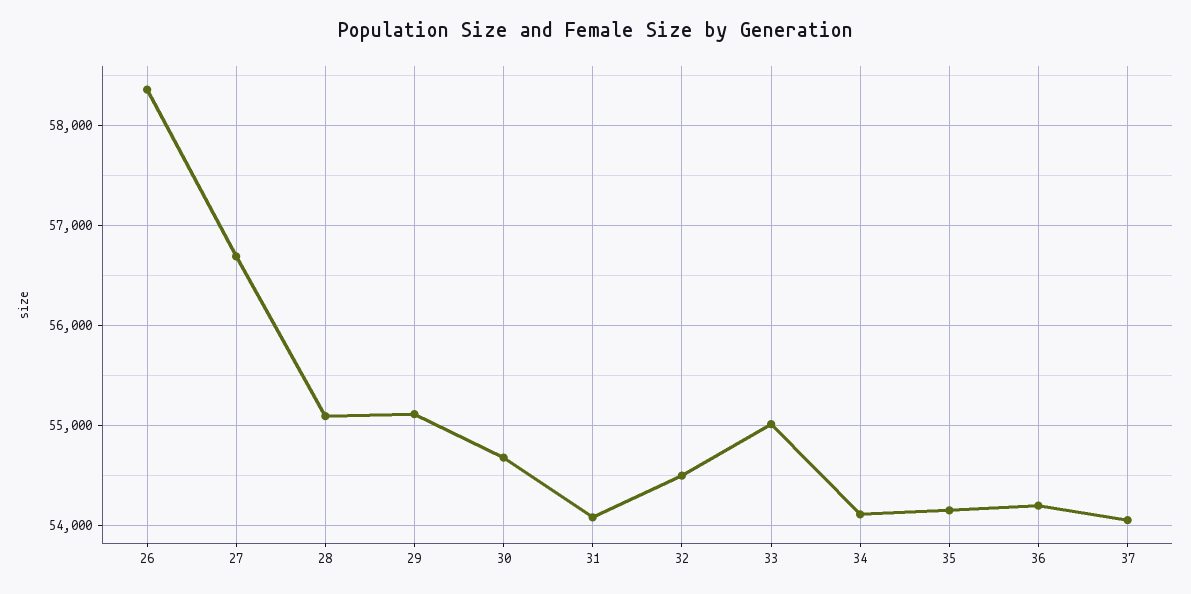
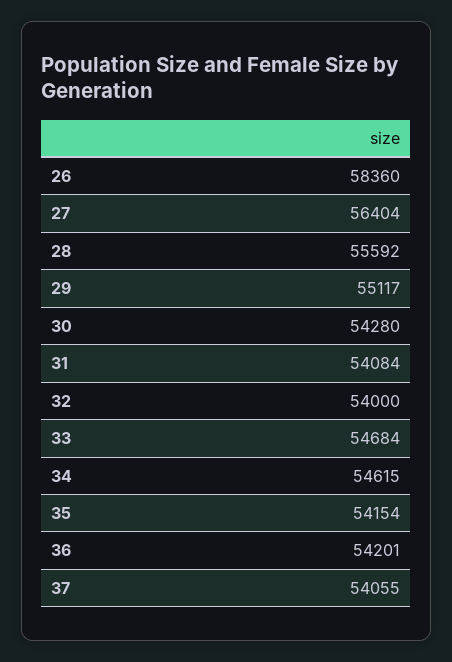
  {
    "26": 58360,
-   "27": 56700,
+   "27": 56404,
-   "28": 55100,
+   "28": 55592,
    "29": 55117,
-   "30": 54700,
+   "30": 54280,
    "31": 54084,
-   "32": 54500,
+   "32": 54000,
-   "33": 55000,
+   "33": 54684,
-   "34": 54100,
+   "34": 54615,
    "35": 54154,
    "36": 54201,
    "37": 54055
  }

